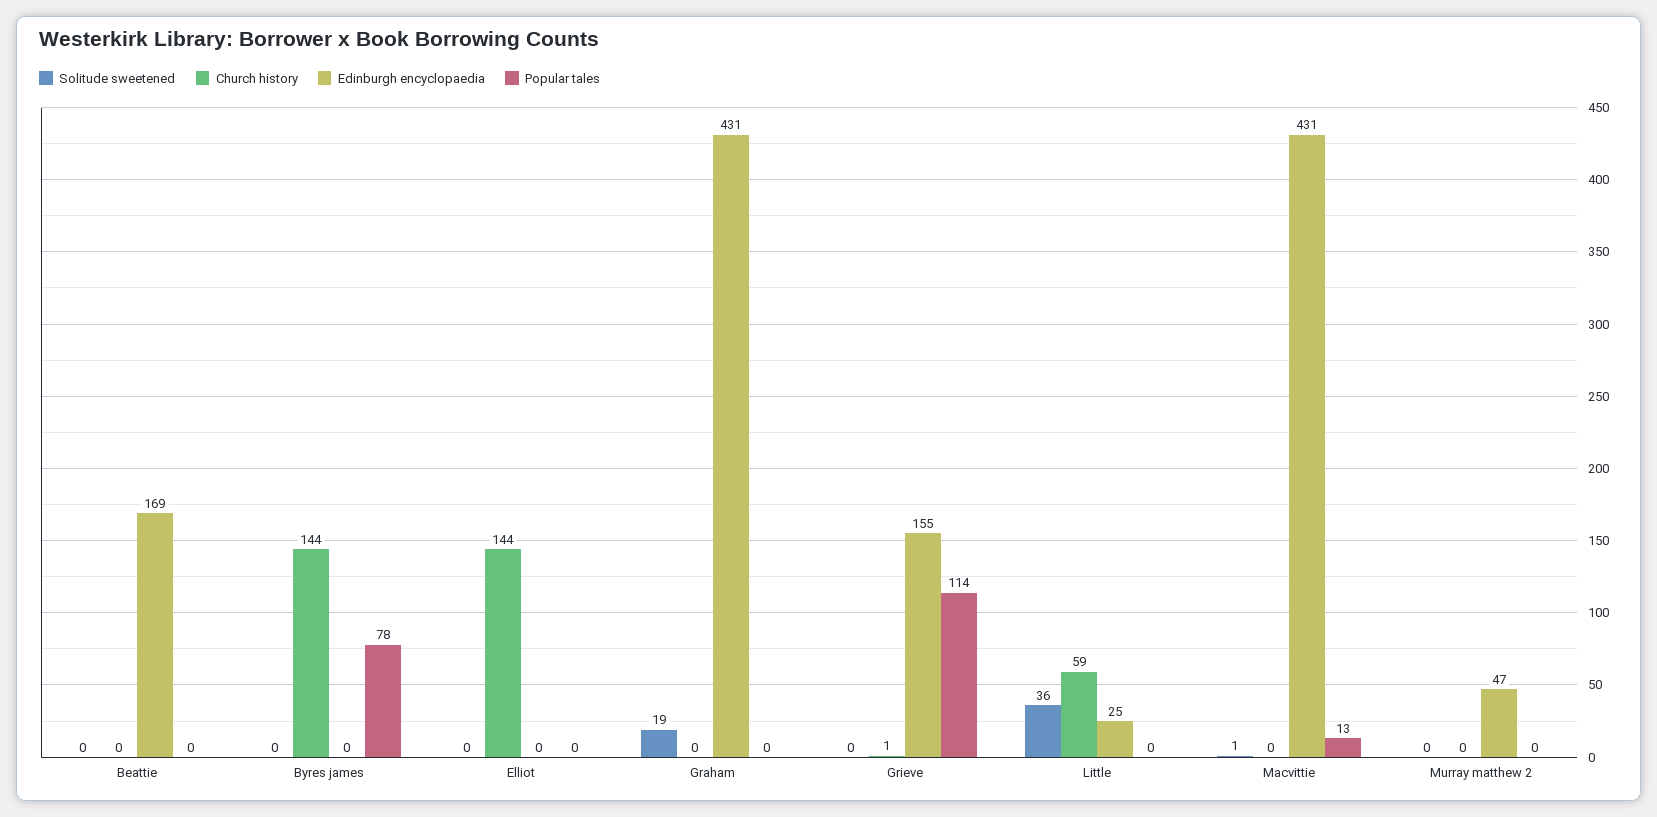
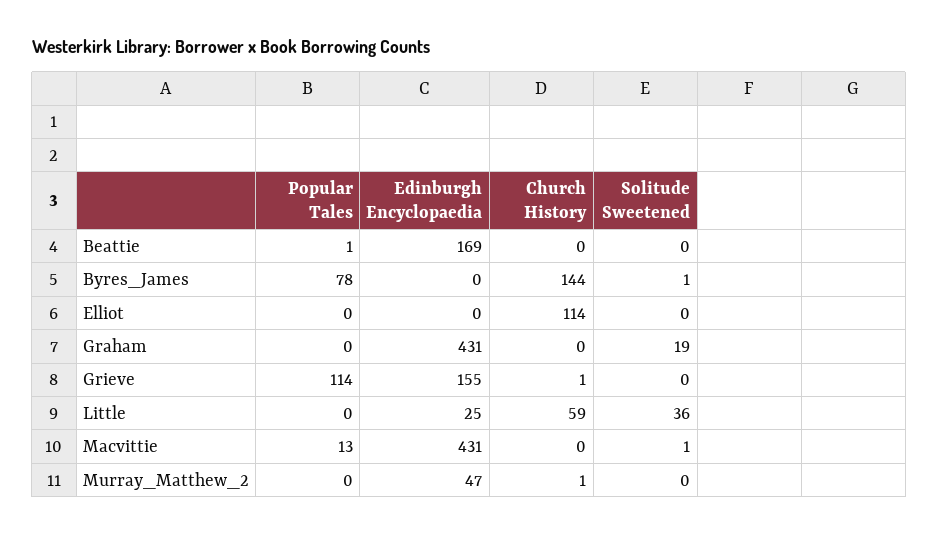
  {
    "Solitude sweetened": {
      "Beattie": 0,
-     "Byres james": 0,
+     "Byres james": 1,
      "Elliot": 0,
      "Graham": 19,
      "Grieve": 0,
      "Little": 36,
      "Macvittie": 1,
      "Murray matthew 2": 0
    },
    "Church history": {
      "Beattie": 0,
      "Byres james": 144,
-     "Elliot": 144,
+     "Elliot": 114,
      "Graham": 0,
      "Grieve": 1,
      "Little": 59,
      "Macvittie": 0,
-     "Murray matthew 2": 0
+     "Murray matthew 2": 1
    },
    "Edinburgh encyclopaedia": {
      "Beattie": 169,
      "Byres james": 0,
      "Elliot": 0,
      "Graham": 431,
      "Grieve": 155,
      "Little": 25,
      "Macvittie": 431,
      "Murray matthew 2": 47
    },
    "Popular tales": {
-     "Beattie": 0,
+     "Beattie": 1,
      "Byres james": 78,
      "Elliot": 0,
      "Graham": 0,
      "Grieve": 114,
      "Little": 0,
      "Macvittie": 13,
      "Murray matthew 2": 0
    }
  }

